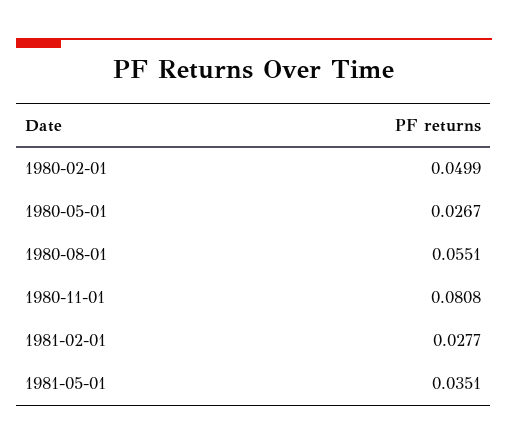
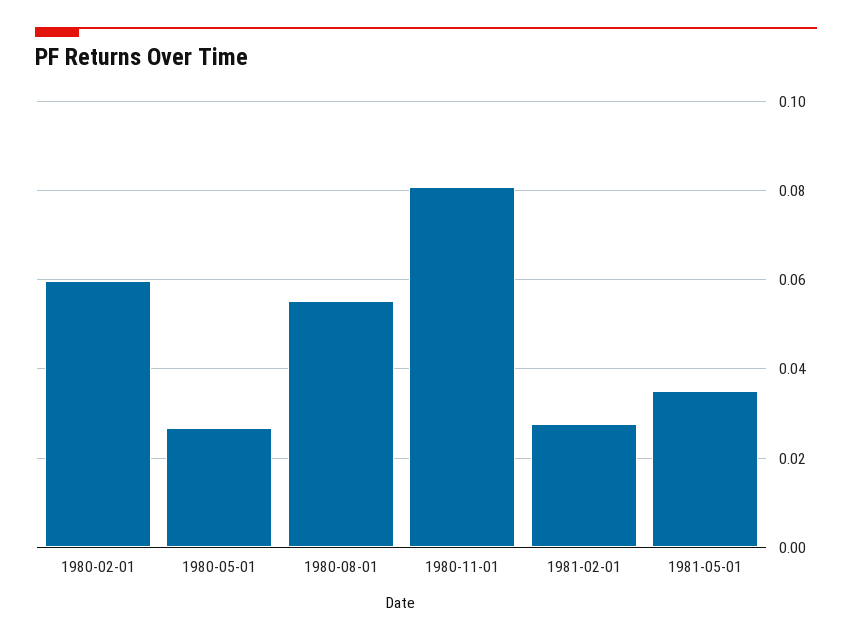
  {
-   "1980-02-01": 0.0499,
+   "1980-02-01": 0.06,
    "1980-05-01": 0.0267,
    "1980-08-01": 0.0551,
    "1980-11-01": 0.0808,
    "1981-02-01": 0.0277,
    "1981-05-01": 0.0351
  }

